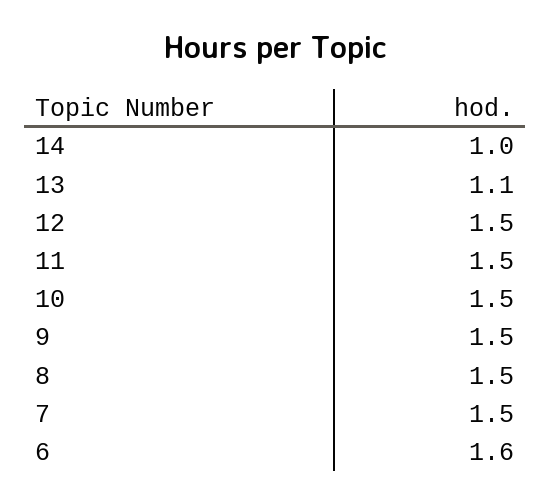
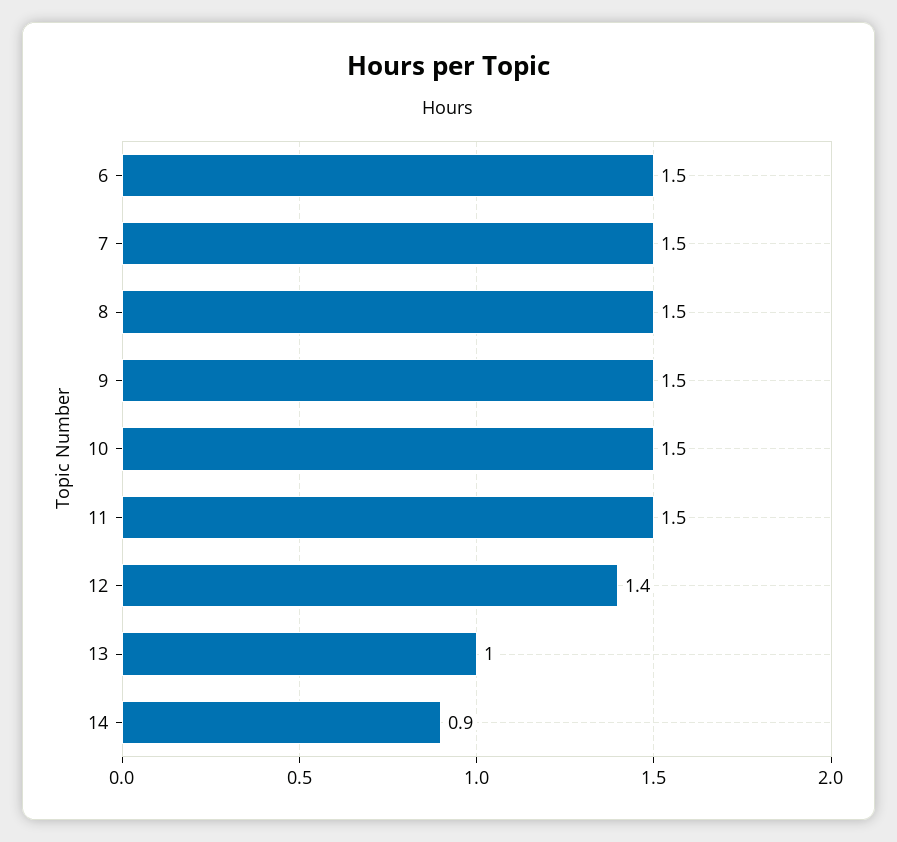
  {
-   "14": 1,
+   "14": 0.9,
-   "13": 1.1,
+   "13": 1,
-   "12": 1.5,
+   "12": 1.4,
    "11": 1.5,
    "10": 1.5,
    "9": 1.5,
    "8": 1.5,
    "7": 1.5,
-   "6": 1.6
+   "6": 1.5
  }

